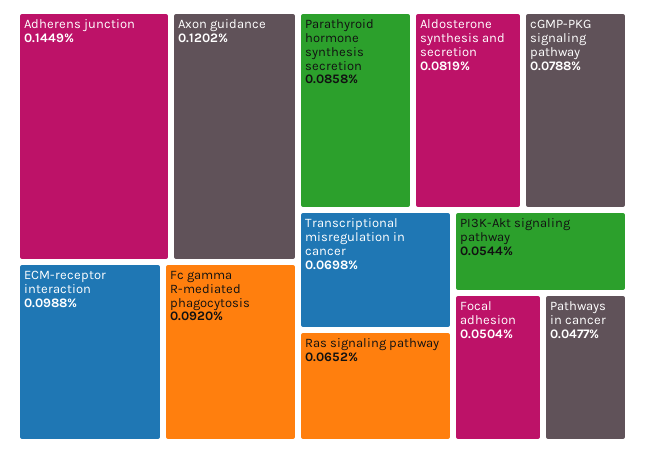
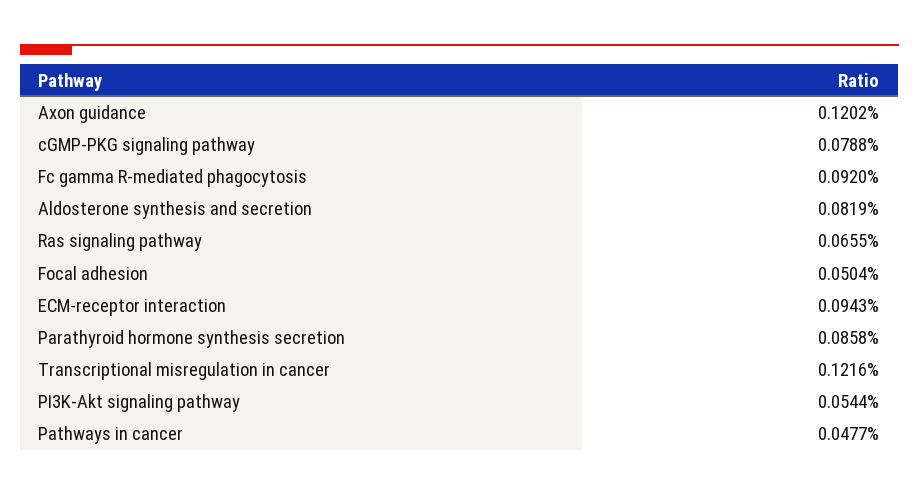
  {
-   "Adherens junction": 0.1449,
    "Axon guidance": 0.1202,
-   "ECM-receptor interaction": 0.0988,
+   "ECM-receptor interaction": 0.0943,
    "Fc gamma R-mediated phagocytosis": 0.092,
    "Parathyroid hormone synthesis secretion": 0.0858,
    "Aldosterone synthesis and secretion": 0.0819,
    "cGMP-PKG signaling pathway": 0.0788,
-   "Transcriptional misregulation in cancer": 0.0698,
+   "Transcriptional misregulation in cancer": 0.1216,
-   "Ras signaling pathway": 0.0652,
+   "Ras signaling pathway": 0.0655,
    "PI3K-Akt signaling pathway": 0.0544,
    "Focal adhesion": 0.0504,
    "Pathways in cancer": 0.0477
  }

